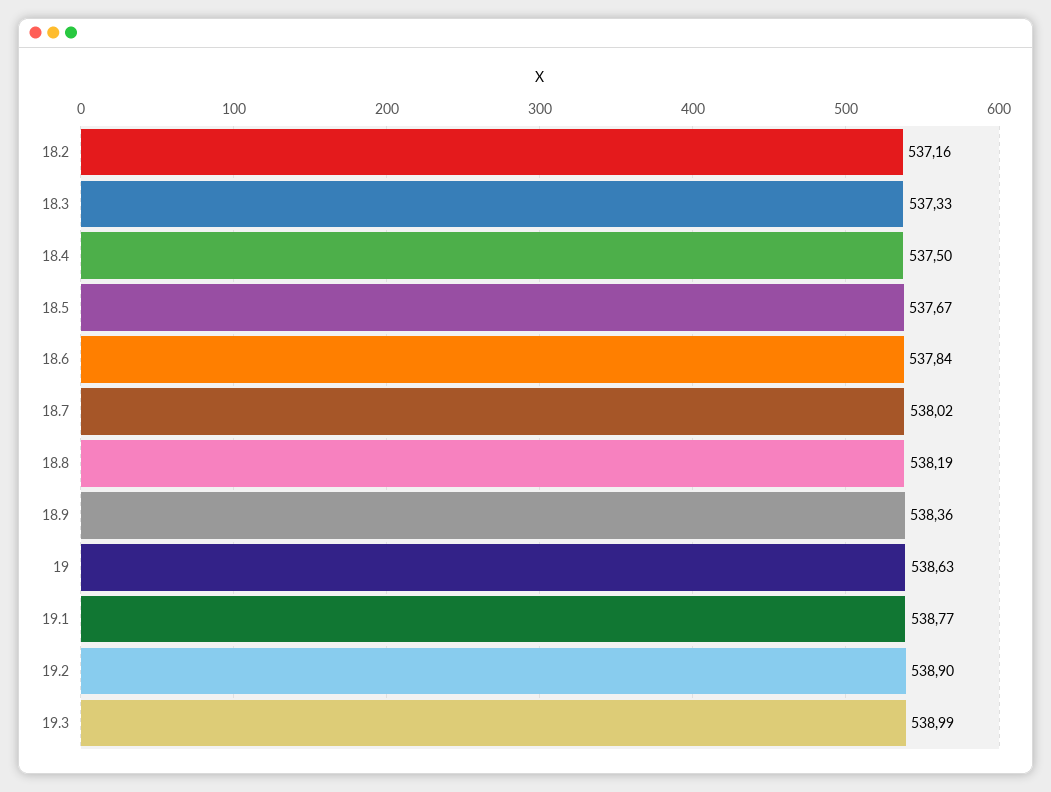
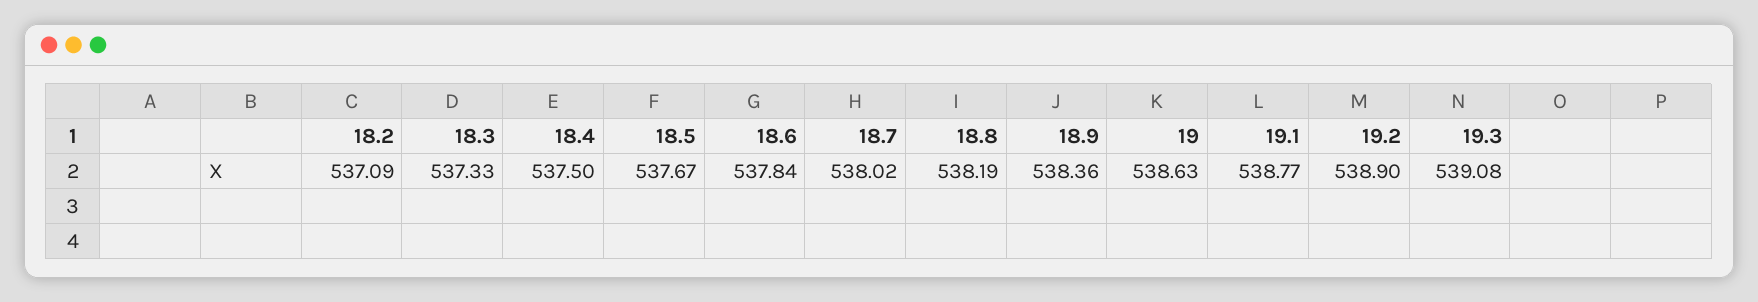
  {
-   "18.2": 537.16,
+   "18.2": 537.09,
    "18.3": 537.33,
    "18.4": 537.5,
    "18.5": 537.67,
    "18.6": 537.84,
    "18.7": 538.02,
    "18.8": 538.19,
    "18.9": 538.36,
    "19": 538.63,
    "19.1": 538.77,
    "19.2": 538.9,
-   "19.3": 538.99
+   "19.3": 539.08
  }

